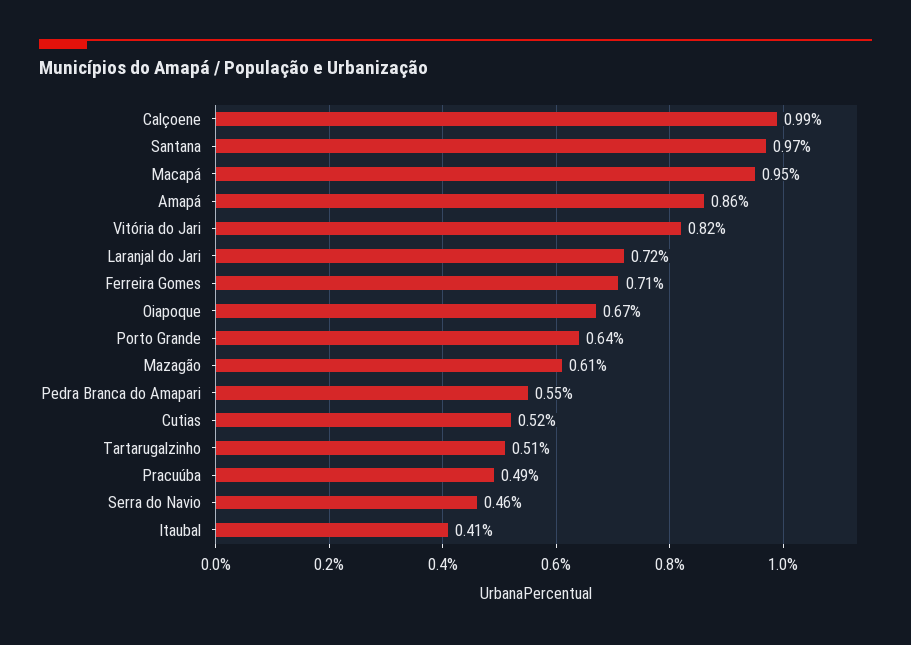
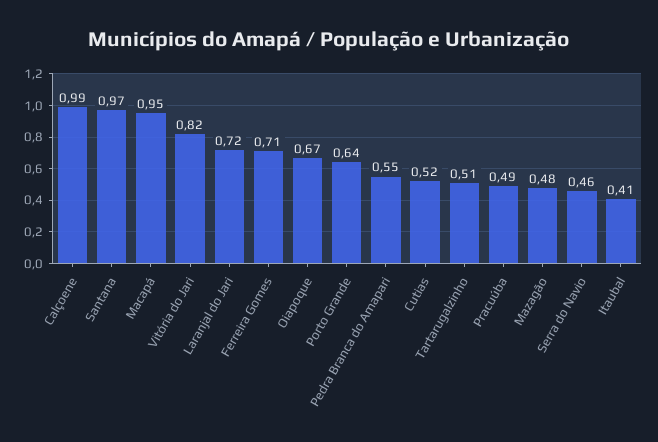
  {
    "Calçoene": 0.99,
    "Santana": 0.97,
    "Macapá": 0.95,
-   "Amapá": 0.86,
    "Vitória do Jari": 0.82,
    "Laranjal do Jari": 0.72,
    "Ferreira Gomes": 0.71,
    "Oiapoque": 0.67,
    "Porto Grande": 0.64,
-   "Mazagão": 0.61,
+   "Mazagão": 0.48,
    "Pedra Branca do Amapari": 0.55,
    "Cutias": 0.52,
    "Tartarugalzinho": 0.51,
    "Pracuúba": 0.49,
    "Serra do Navio": 0.46,
    "Itaubal": 0.41
  }

